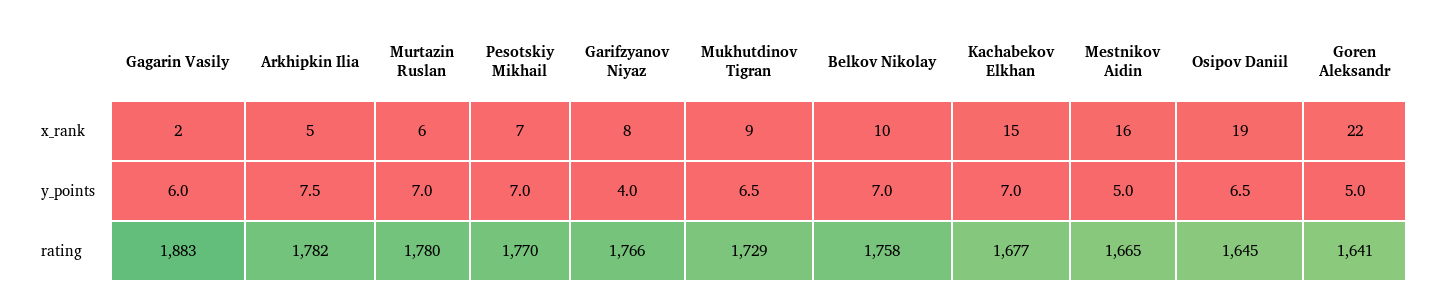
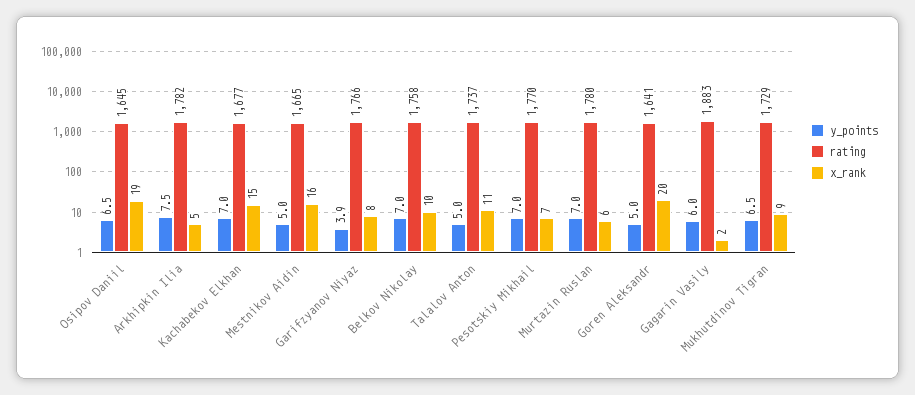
  {
    "x_rank": {
      "Gagarin Vasily": 2,
      "Arkhipkin Ilia": 5,
      "Murtazin Ruslan": 6,
      "Pesotskiy Mikhail": 7,
      "Garifzyanov Niyaz": 8,
      "Mukhutdinov Tigran": 9,
      "Belkov Nikolay": 10,
      "Kachabekov Elkhan": 15,
      "Mestnikov Aidin": 16,
      "Osipov Daniil": 19,
-     "Goren Aleksandr": 22
+     "Goren Aleksandr": 20,
+     "Talalov Anton": 11
    },
    "y_points": {
      "Gagarin Vasily": 6,
      "Arkhipkin Ilia": 7.5,
      "Murtazin Ruslan": 7,
      "Pesotskiy Mikhail": 7,
-     "Garifzyanov Niyaz": 4,
+     "Garifzyanov Niyaz": 3.9,
      "Mukhutdinov Tigran": 6.5,
      "Belkov Nikolay": 7,
      "Kachabekov Elkhan": 7,
      "Mestnikov Aidin": 5,
      "Osipov Daniil": 6.5,
-     "Goren Aleksandr": 5
+     "Goren Aleksandr": 5,
+     "Talalov Anton": 5
    },
    "rating": {
      "Gagarin Vasily": 1883,
      "Arkhipkin Ilia": 1782,
      "Murtazin Ruslan": 1780,
      "Pesotskiy Mikhail": 1770,
      "Garifzyanov Niyaz": 1766,
      "Mukhutdinov Tigran": 1729,
      "Belkov Nikolay": 1758,
      "Kachabekov Elkhan": 1677,
      "Mestnikov Aidin": 1665,
      "Osipov Daniil": 1645,
-     "Goren Aleksandr": 1641
+     "Goren Aleksandr": 1641,
+     "Talalov Anton": 1737
    }
  }

